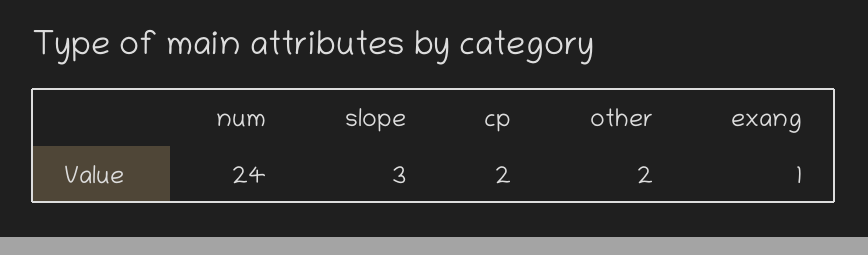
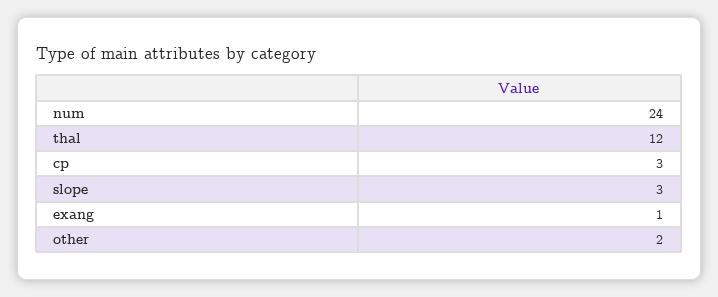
  {
    "num": 24,
    "slope": 3,
-   "cp": 2,
+   "cp": 3,
    "other": 2,
-   "exang": 1
+   "exang": 1,
+   "thal": 12
  }

